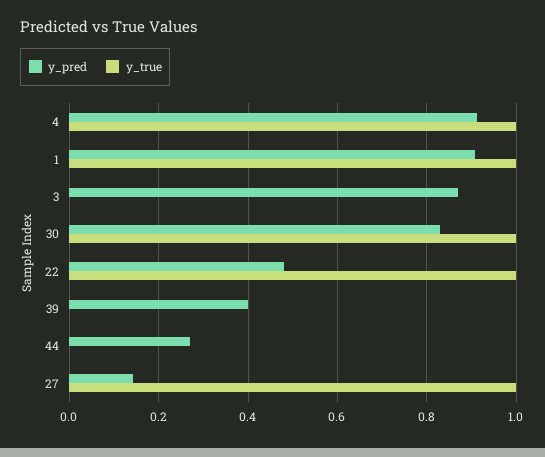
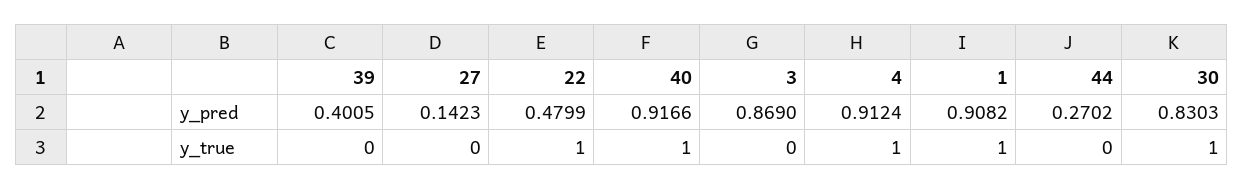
  {
    "y_pred": {
      "4": 0.9124,
      "1": 0.9082,
      "3": 0.869,
      "30": 0.8303,
      "22": 0.4799,
      "39": 0.4005,
      "44": 0.2702,
-     "27": 0.1423
+     "27": 0.1423,
+     "40": 0.9166
    },
    "y_true": {
      "4": 1,
      "1": 1,
      "3": 0,
      "30": 1,
      "22": 1,
      "39": 0,
      "44": 0,
-     "27": 1
+     "27": 0,
+     "40": 1
    }
  }

